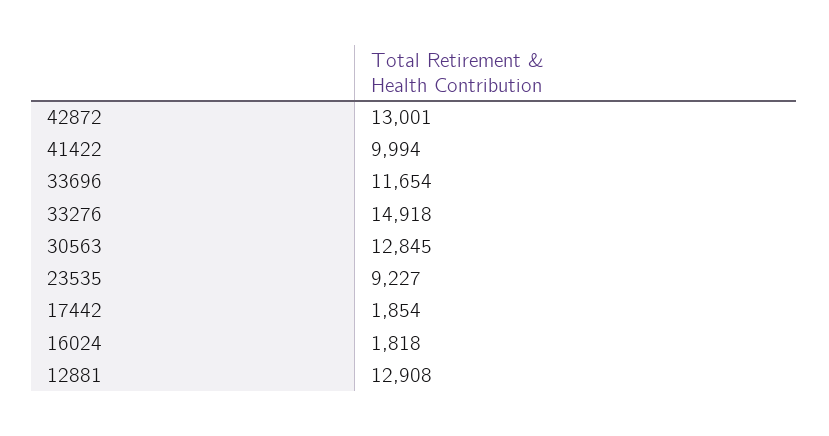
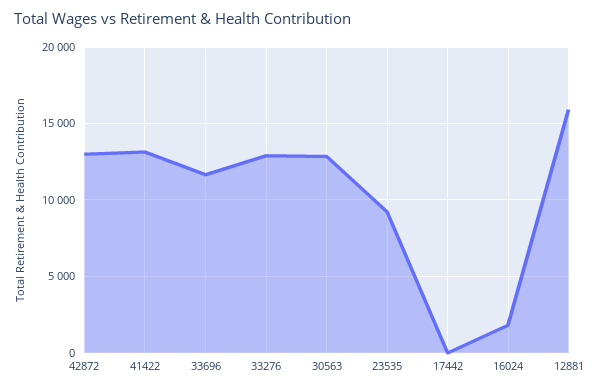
  {
    "42872": 13001,
-   "41422": 9994,
+   "41422": 13000,
    "33696": 11654,
-   "33276": 14918,
+   "33276": 13000,
    "30563": 12845,
    "23535": 9227,
-   "17442": 1854,
+   "17442": 0,
    "16024": 1818,
-   "12881": 12908
+   "12881": 16000
  }

